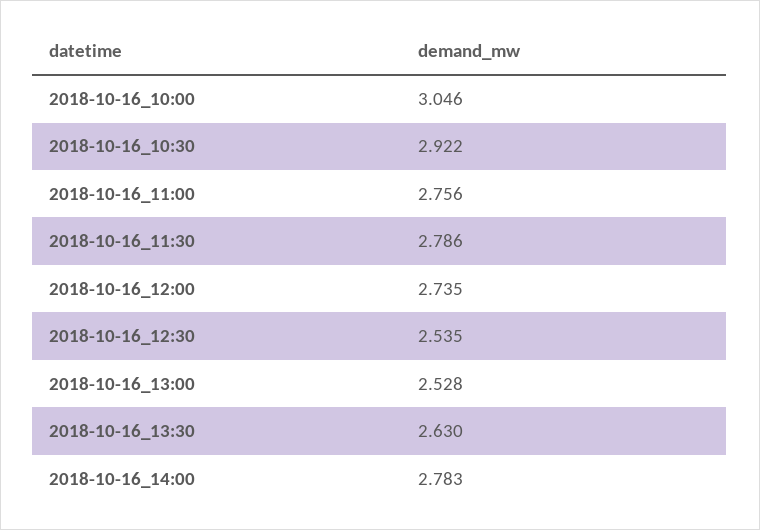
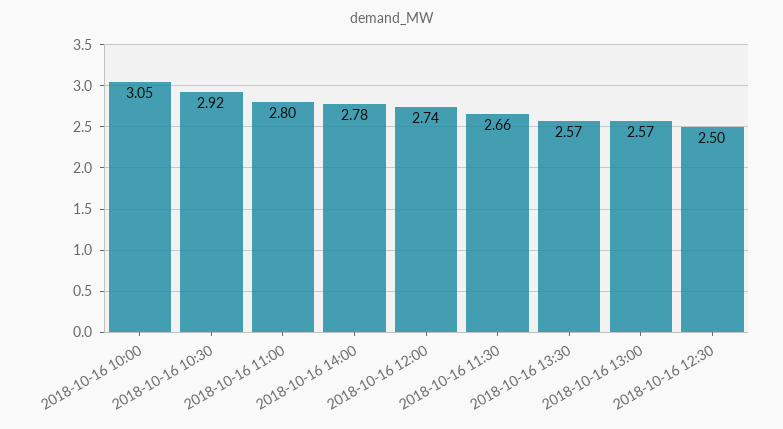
  {
    "2018-10-16_10:00": 3.046,
    "2018-10-16_10:30": 2.922,
-   "2018-10-16_11:00": 2.756,
+   "2018-10-16_11:00": 2.8,
-   "2018-10-16_11:30": 2.786,
+   "2018-10-16_11:30": 2.66,
    "2018-10-16_12:00": 2.735,
-   "2018-10-16_12:30": 2.535,
+   "2018-10-16_12:30": 2.5,
-   "2018-10-16_13:00": 2.528,
+   "2018-10-16_13:00": 2.57,
-   "2018-10-16_13:30": 2.63,
+   "2018-10-16_13:30": 2.57,
    "2018-10-16_14:00": 2.783
  }

